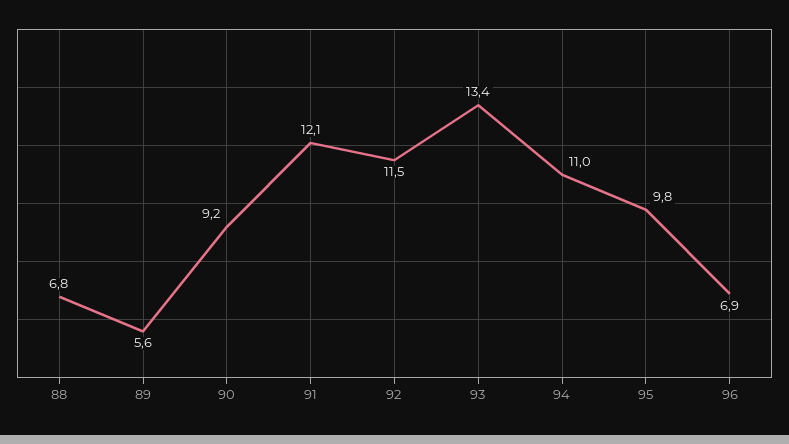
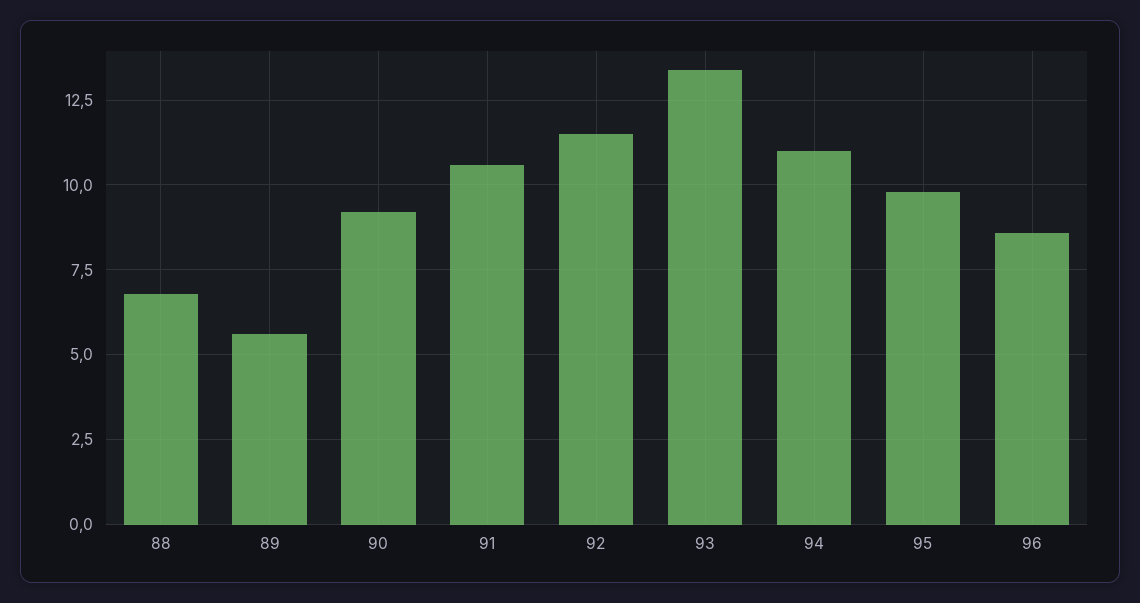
  {
    "88": 6.8,
    "89": 5.6,
    "90": 9.2,
-   "91": 12.1,
+   "91": 10.5,
    "92": 11.5,
    "93": 13.4,
    "94": 11,
    "95": 9.8,
-   "96": 6.9
+   "96": 8.5
  }

